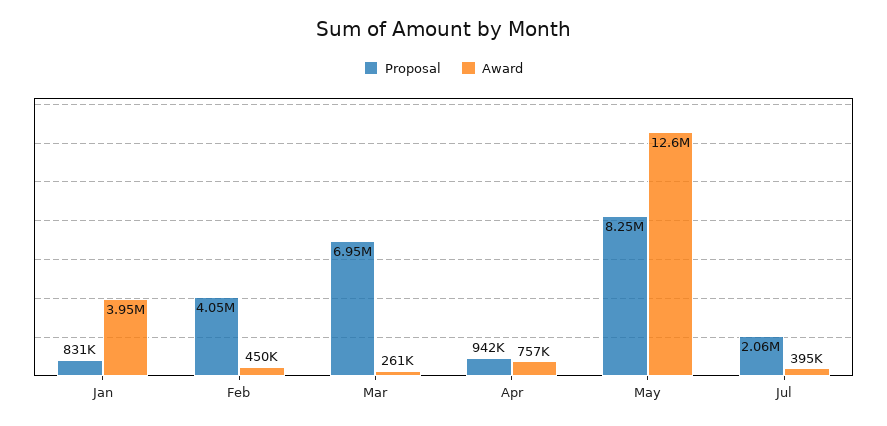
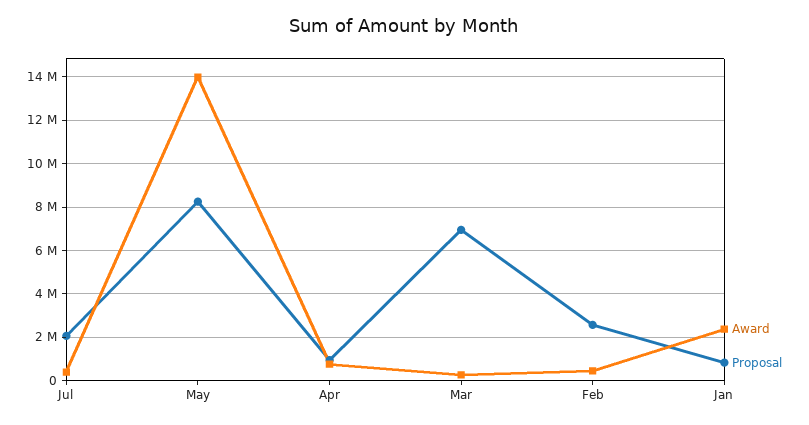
  {
    "Proposal": {
      "Jan": 831000,
-     "Feb": 4050000,
+     "Feb": 2500000,
      "Mar": 6950000,
      "Apr": 942000,
      "May": 8250000,
      "Jul": 2060000
    },
    "Award": {
-     "Jan": 3950000,
+     "Jan": 2500000,
      "Feb": 450000,
      "Mar": 261000,
      "Apr": 757000,
-     "May": 12600000,
+     "May": 14000000,
      "Jul": 395000
    }
  }

